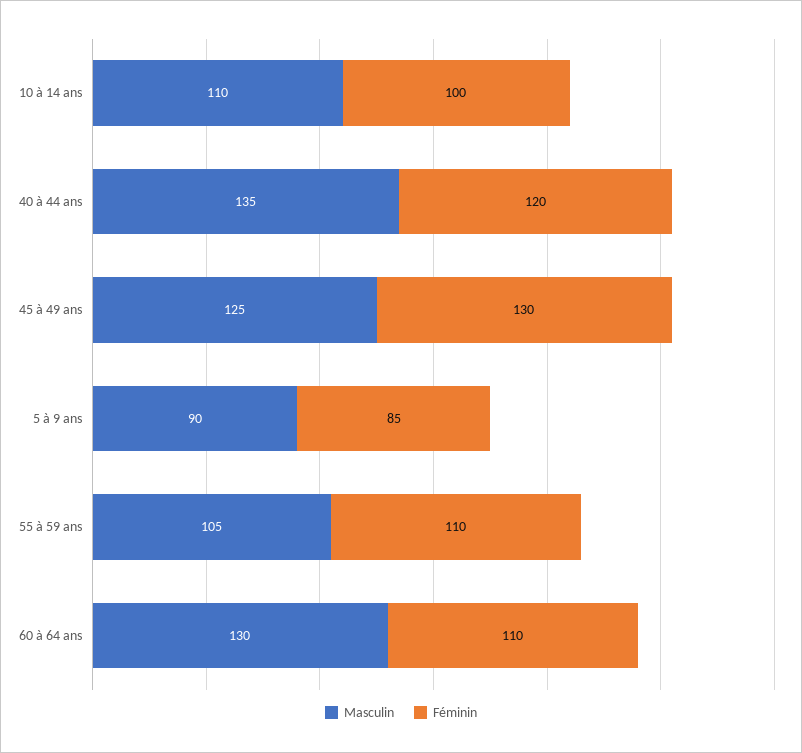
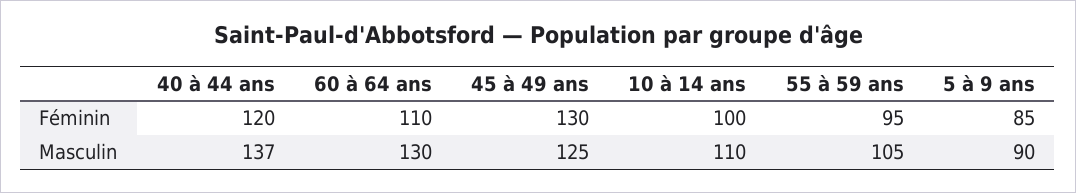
  {
    "Masculin": {
      "10 à 14 ans": 110,
-     "40 à 44 ans": 135,
+     "40 à 44 ans": 137,
      "45 à 49 ans": 125,
      "5 à 9 ans": 90,
      "55 à 59 ans": 105,
      "60 à 64 ans": 130
    },
    "Féminin": {
      "10 à 14 ans": 100,
      "40 à 44 ans": 120,
      "45 à 49 ans": 130,
      "5 à 9 ans": 85,
-     "55 à 59 ans": 110,
+     "55 à 59 ans": 95,
      "60 à 64 ans": 110
    }
  }

